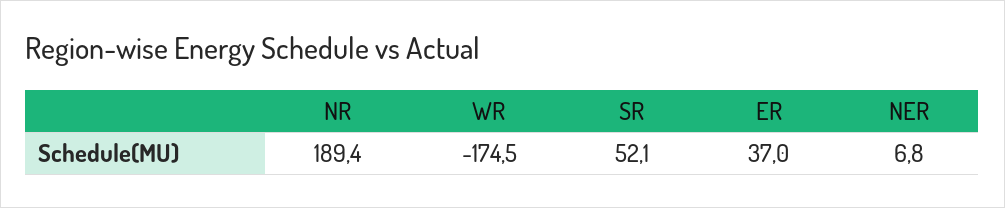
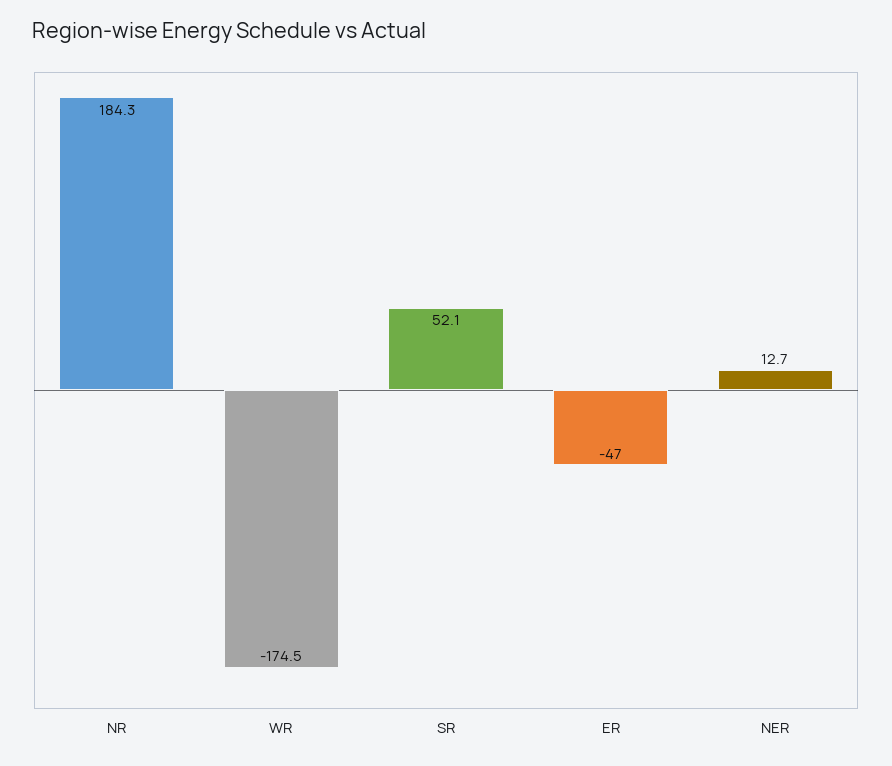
  {
-   "NR": 189.4,
+   "NR": 184.3,
    "WR": -174.5,
    "SR": 52.1,
-   "ER": 37,
+   "ER": -47,
-   "NER": 6.8
+   "NER": 12.7
  }

